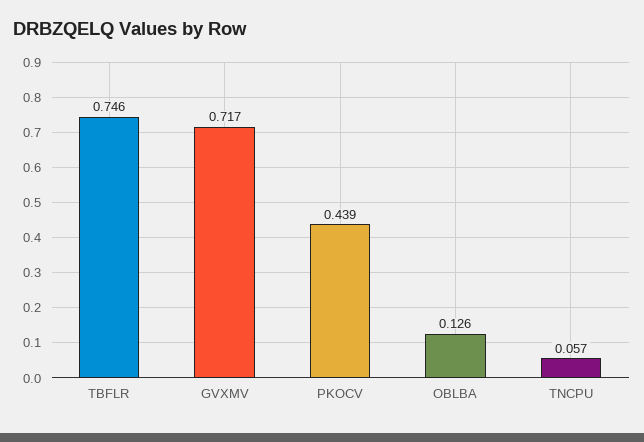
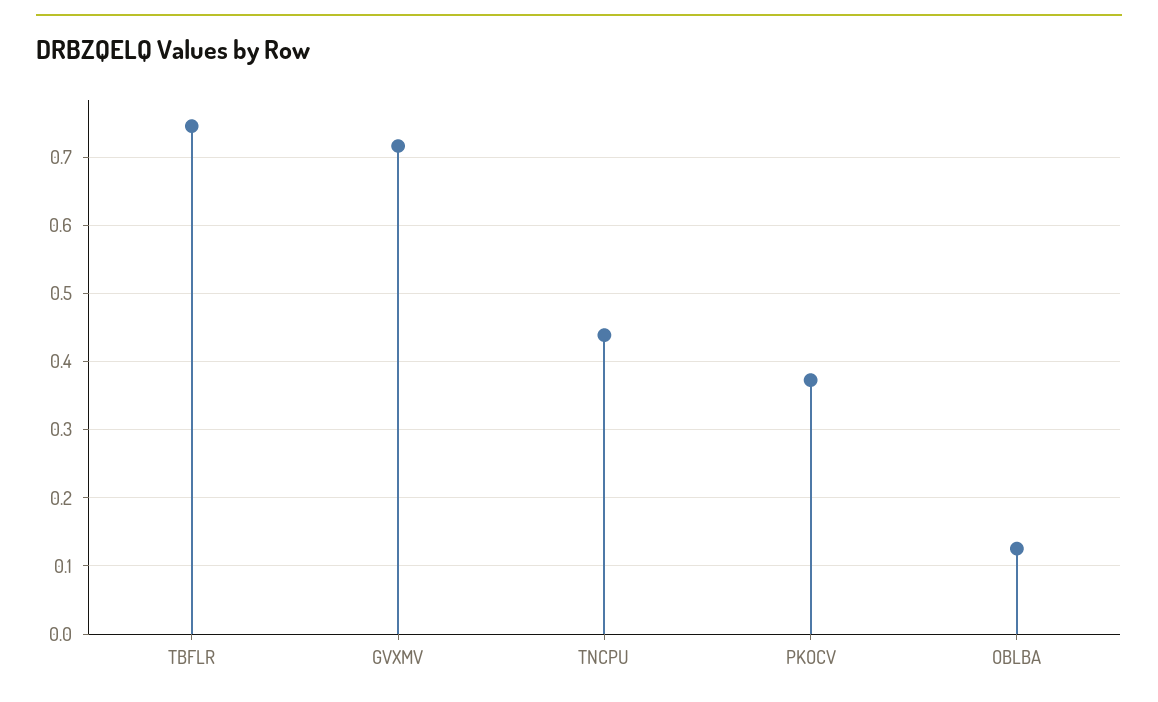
  {
    "TBFLR": 0.746,
    "GVXMV": 0.717,
-   "PKOCV": 0.439,
+   "PKOCV": 0.37,
    "OBLBA": 0.126,
-   "TNCPU": 0.057
+   "TNCPU": 0.44
  }

